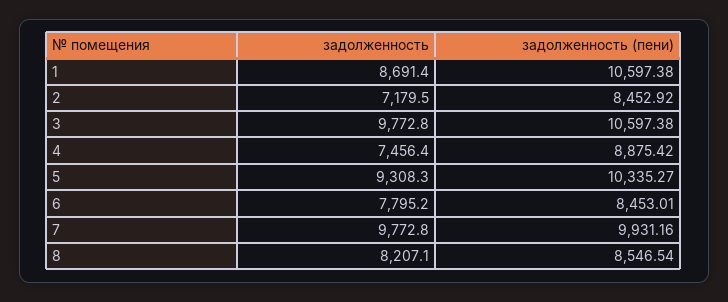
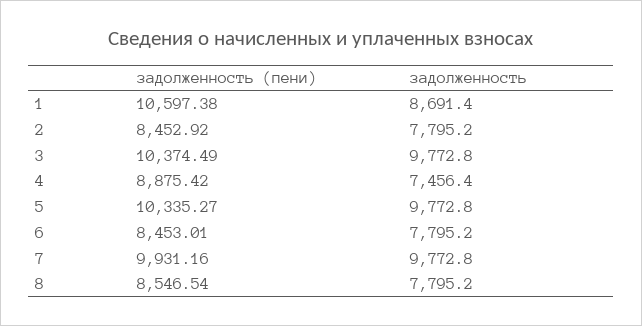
  {
    "задолженность": {
      "1": 8691.4,
-     "2": 7179.5,
+     "2": 7795.2,
      "3": 9772.8,
      "4": 7456.4,
-     "5": 9308.3,
+     "5": 9772.8,
      "6": 7795.2,
      "7": 9772.8,
-     "8": 8207.1
+     "8": 7795.2
    },
    "задолженность (пени)": {
      "1": 10597.38,
      "2": 8452.92,
-     "3": 10597.38,
+     "3": 10374.49,
      "4": 8875.42,
      "5": 10335.27,
      "6": 8453.01,
      "7": 9931.16,
      "8": 8546.54
    }
  }

